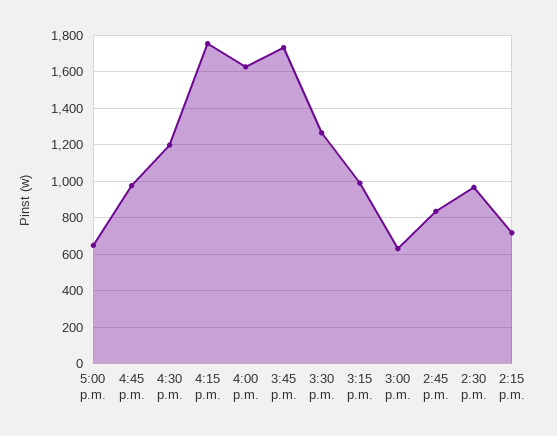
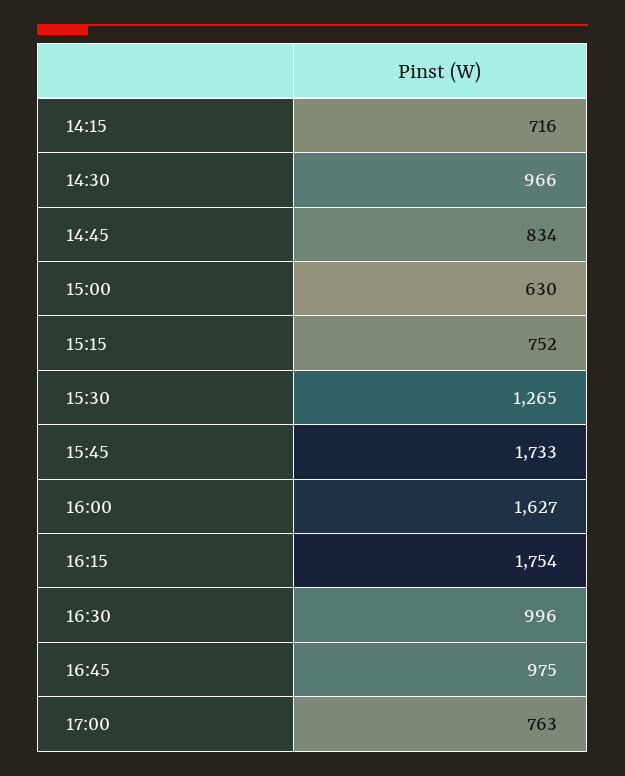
  {
-   "5:00 p.m.": 650,
+   "5:00 p.m.": 763,
    "4:45 p.m.": 975,
-   "4:30 p.m.": 1200,
+   "4:30 p.m.": 996,
    "4:15 p.m.": 1754,
    "4:00 p.m.": 1627,
    "3:45 p.m.": 1733,
    "3:30 p.m.": 1265,
-   "3:15 p.m.": 1000,
+   "3:15 p.m.": 752,
    "3:00 p.m.": 630,
    "2:45 p.m.": 834,
    "2:30 p.m.": 966,
    "2:15 p.m.": 716
  }

